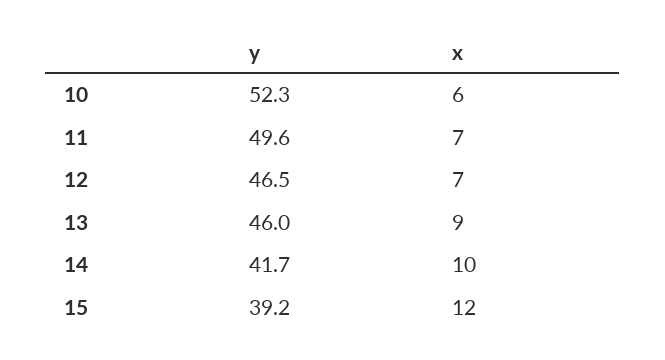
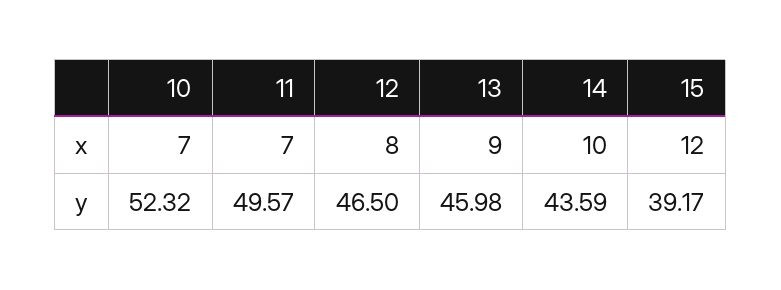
  {
    "y": {
      "10": 52.32,
      "11": 49.57,
      "12": 46.5,
      "13": 45.98,
-     "14": 41.7,
+     "14": 43.59,
      "15": 39.17
    },
    "x": {
-     "10": 6,
+     "10": 7,
      "11": 7,
-     "12": 7,
+     "12": 8,
      "13": 9,
      "14": 10,
      "15": 12
    }
  }

